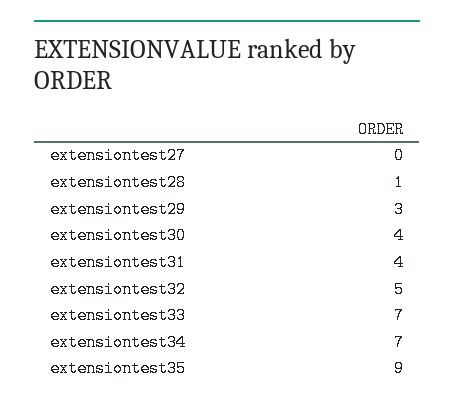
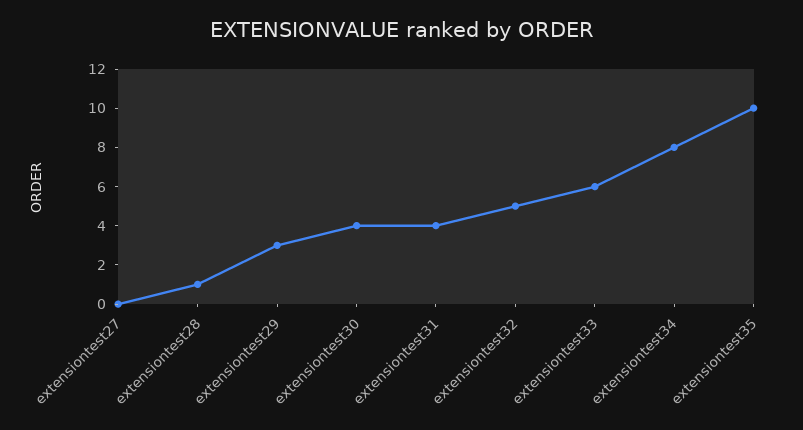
  {
    "extensiontest27": 0,
    "extensiontest28": 1,
    "extensiontest29": 3,
    "extensiontest30": 4,
    "extensiontest31": 4,
    "extensiontest32": 5,
-   "extensiontest33": 7,
+   "extensiontest33": 6,
-   "extensiontest34": 7,
+   "extensiontest34": 8,
-   "extensiontest35": 9
+   "extensiontest35": 10
  }

